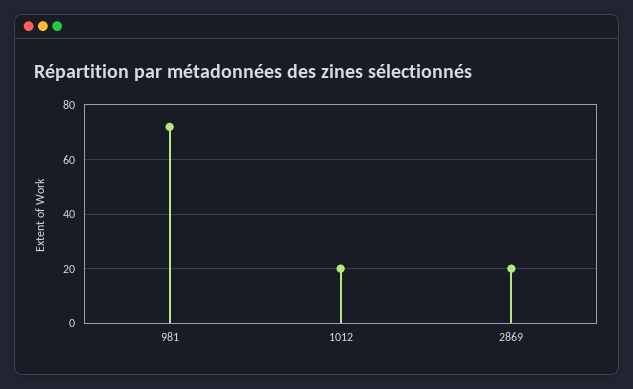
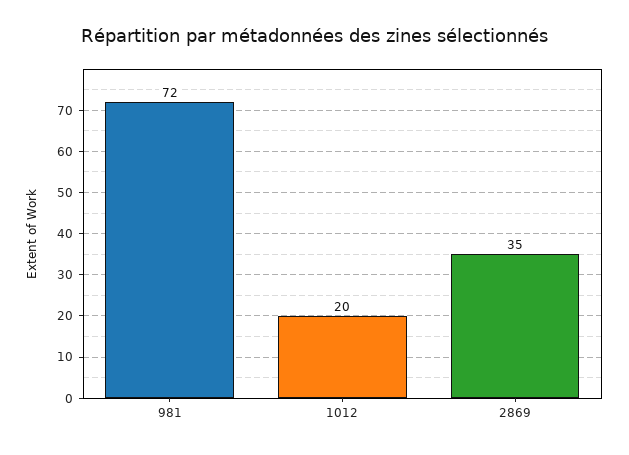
  {
    "981": 72,
    "1012": 20,
-   "2869": 20
+   "2869": 35
  }

